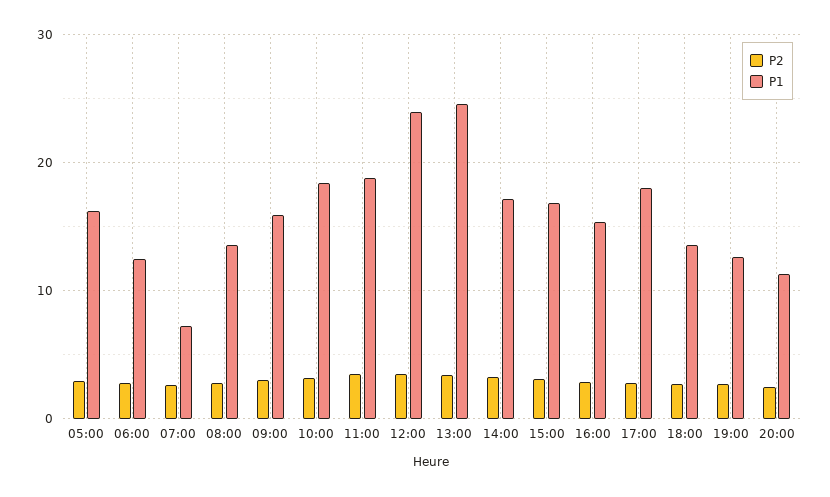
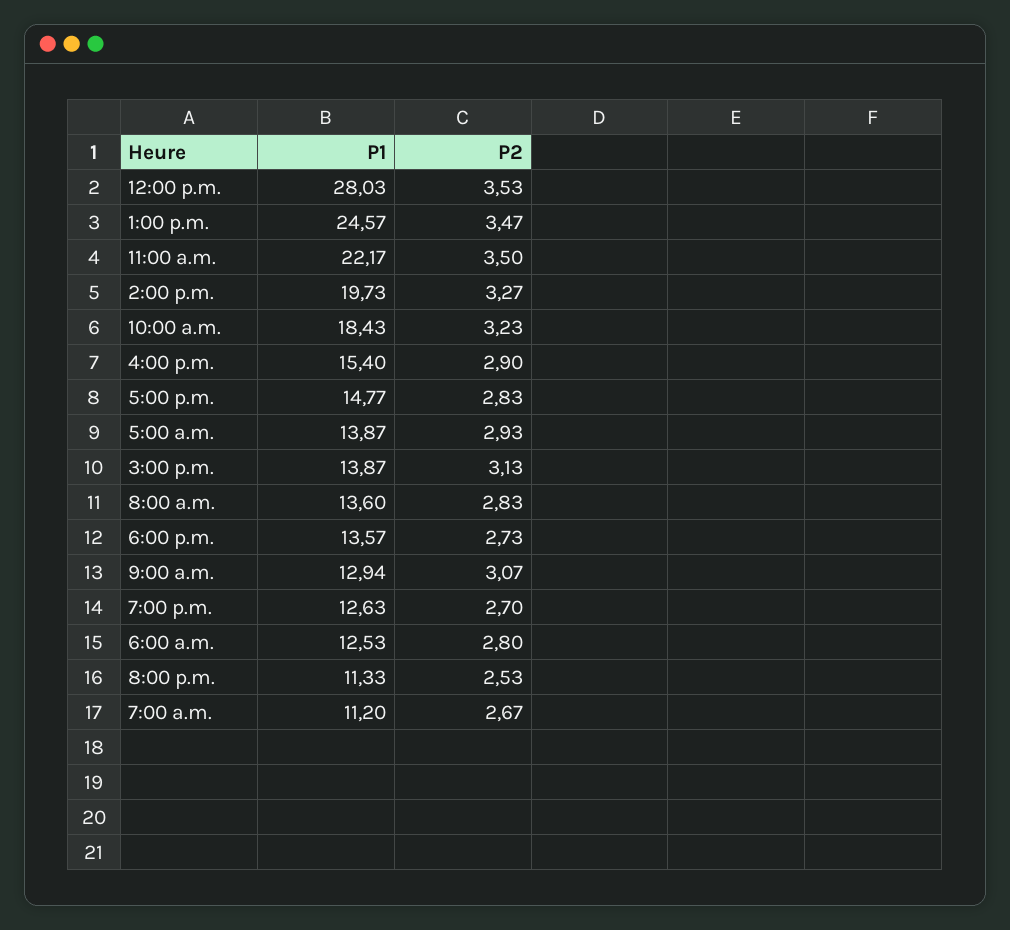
  {
    "P2": {
      "05:00": 2.93,
      "06:00": 2.8,
      "07:00": 2.67,
      "08:00": 2.83,
      "09:00": 3.07,
      "10:00": 3.23,
      "11:00": 3.5,
      "12:00": 3.53,
      "13:00": 3.47,
      "14:00": 3.27,
      "15:00": 3.13,
      "16:00": 2.9,
      "17:00": 2.83,
      "18:00": 2.73,
      "19:00": 2.7,
      "20:00": 2.53
    },
    "P1": {
-     "05:00": 16,
+     "05:00": 13.87,
      "06:00": 12.53,
-     "07:00": 7,
+     "07:00": 11.2,
      "08:00": 13.6,
-     "09:00": 16,
+     "09:00": 12.94,
      "10:00": 18.43,
-     "11:00": 19,
+     "11:00": 22.17,
-     "12:00": 24,
+     "12:00": 28.03,
      "13:00": 24.57,
-     "14:00": 17,
+     "14:00": 19.73,
-     "15:00": 17,
+     "15:00": 13.87,
      "16:00": 15.4,
-     "17:00": 18,
+     "17:00": 14.77,
      "18:00": 13.57,
      "19:00": 12.63,
      "20:00": 11.33
    }
  }

